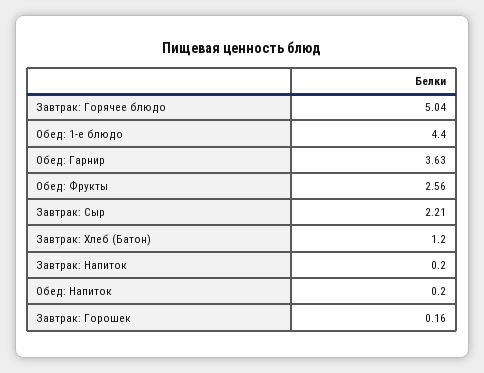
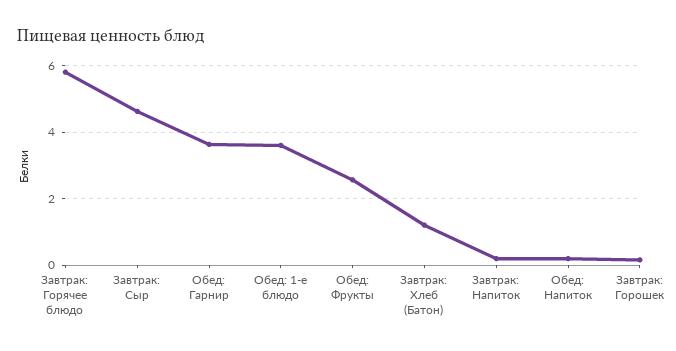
  {
-   "Завтрак: Горячее блюдо": 5.04,
+   "Завтрак: Горячее блюдо": 5.8,
-   "Обед: 1-е блюдо": 4.4,
+   "Обед: 1-е блюдо": 3.6,
    "Обед: Гарнир": 3.63,
    "Обед: Фрукты": 2.56,
-   "Завтрак: Сыр": 2.21,
+   "Завтрак: Сыр": 4.6,
    "Завтрак: Хлеб (Батон)": 1.2,
    "Завтрак: Напиток": 0.2,
    "Обед: Напиток": 0.2,
    "Завтрак: Горошек": 0.16
  }

